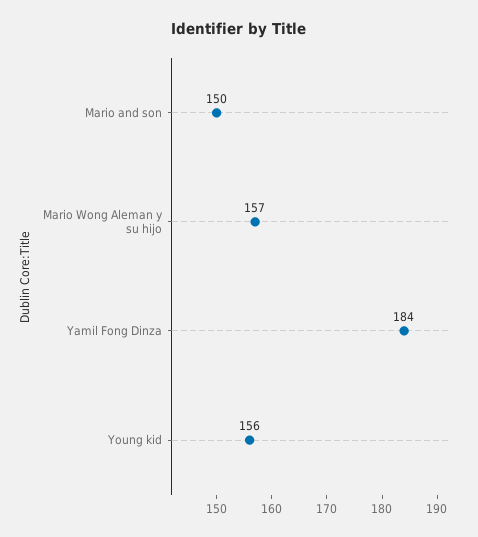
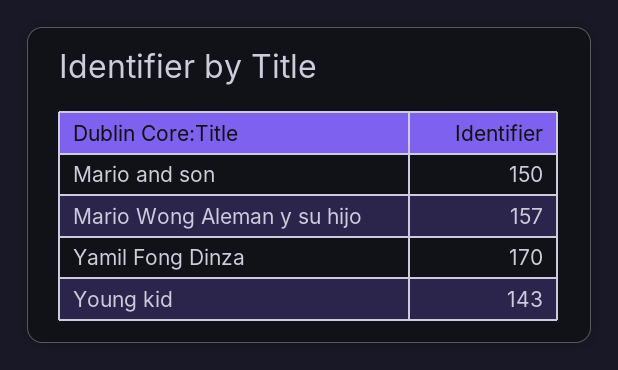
  {
    "Mario and son": 150,
    "Mario Wong Aleman y su hijo": 157,
-   "Yamil Fong Dinza": 184,
+   "Yamil Fong Dinza": 170,
-   "Young kid": 156
+   "Young kid": 143
  }

